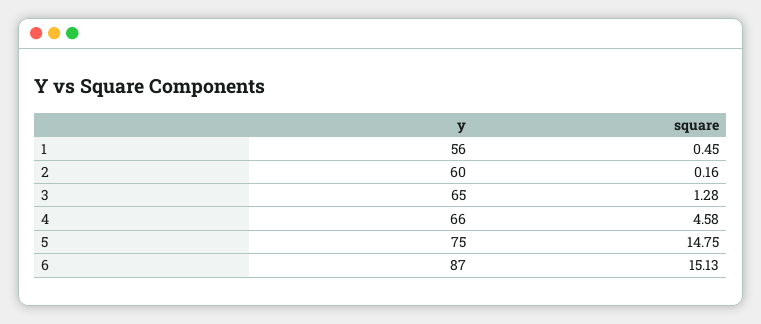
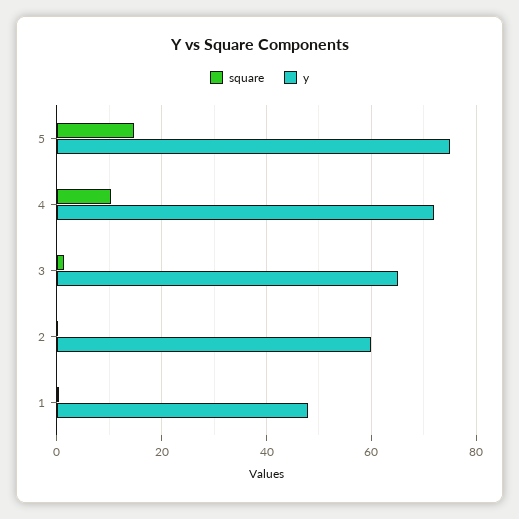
  {
    "y": {
-     "1": 56,
+     "1": 48,
      "2": 60,
      "3": 65,
-     "4": 66,
+     "4": 72,
-     "5": 75,
+     "5": 75
-     "6": 87
    },
    "square": {
      "1": 0.45,
      "2": 0.16,
      "3": 1.28,
-     "4": 4.58,
+     "4": 10,
-     "5": 14.75,
+     "5": 14.75
-     "6": 15.13
    }
  }

